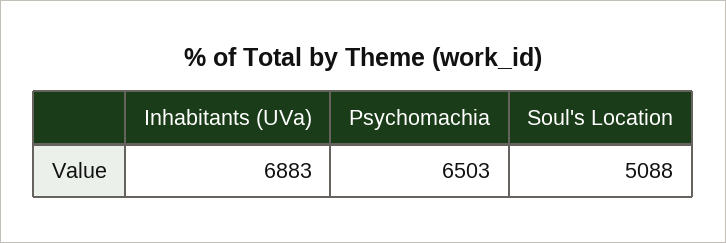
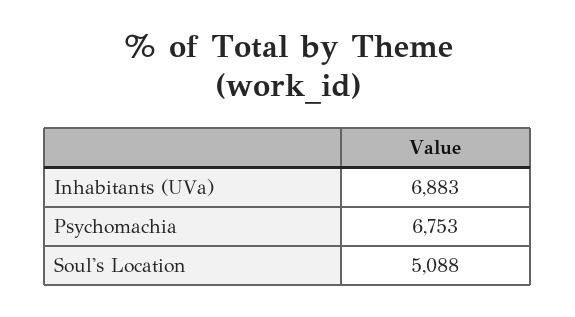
  {
    "Inhabitants (UVa)": 6883,
-   "Psychomachia": 6503,
+   "Psychomachia": 6753,
    "Soul's Location": 5088
  }

